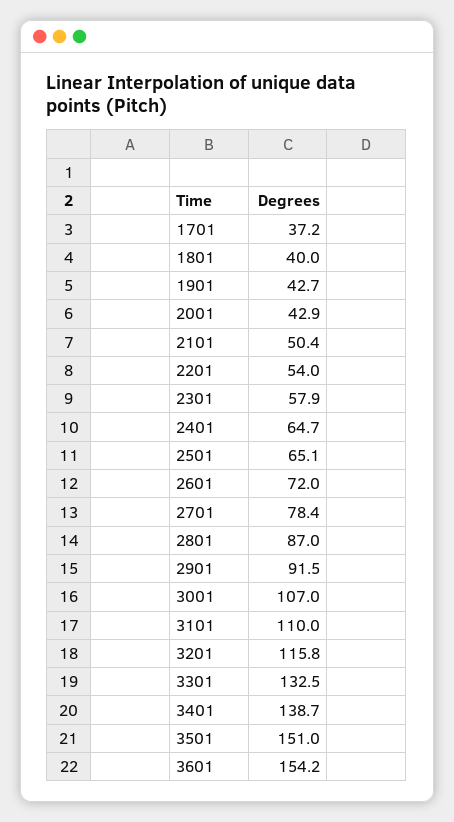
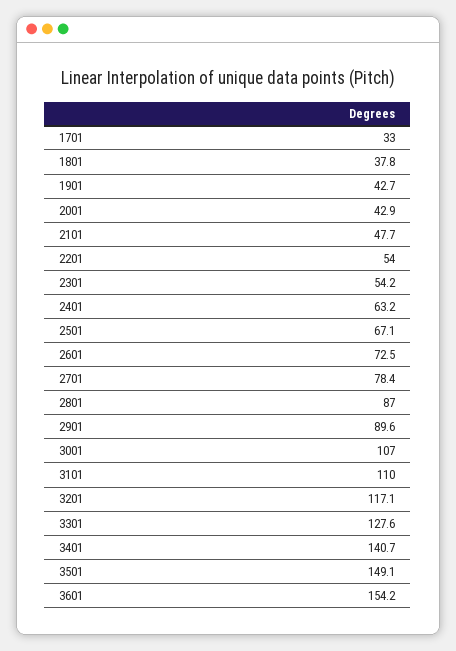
  {
-   "1701": 37.2,
+   "1701": 33,
-   "1801": 40,
+   "1801": 37.8,
    "1901": 42.7,
    "2001": 42.9,
-   "2101": 50.4,
+   "2101": 47.7,
    "2201": 54,
-   "2301": 57.9,
+   "2301": 54.2,
-   "2401": 64.7,
+   "2401": 63.2,
-   "2501": 65.1,
+   "2501": 67.1,
-   "2601": 72,
+   "2601": 72.5,
    "2701": 78.4,
    "2801": 87,
-   "2901": 91.5,
+   "2901": 89.6,
    "3001": 107,
    "3101": 110,
-   "3201": 115.8,
+   "3201": 117.1,
-   "3301": 132.5,
+   "3301": 127.6,
-   "3401": 138.7,
+   "3401": 140.7,
-   "3501": 151,
+   "3501": 149.1,
    "3601": 154.2
  }

